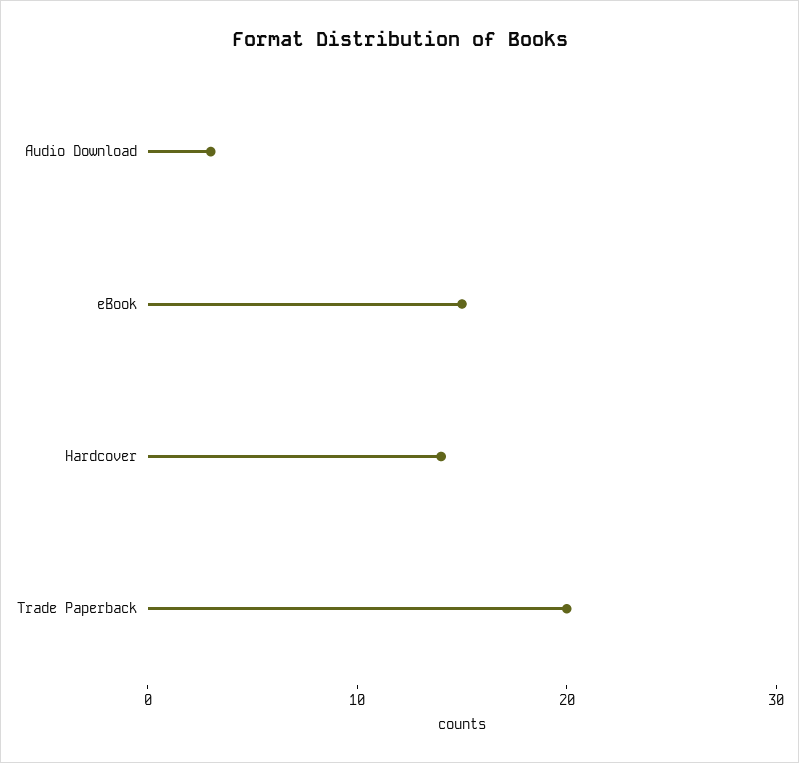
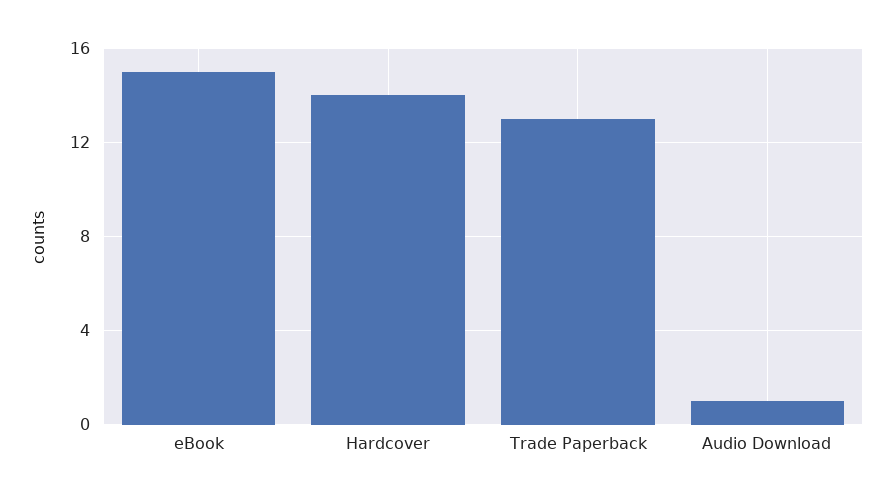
  {
-   "Audio Download": 3,
+   "Audio Download": 1,
    "eBook": 15,
    "Hardcover": 14,
-   "Trade Paperback": 20
+   "Trade Paperback": 13
  }

